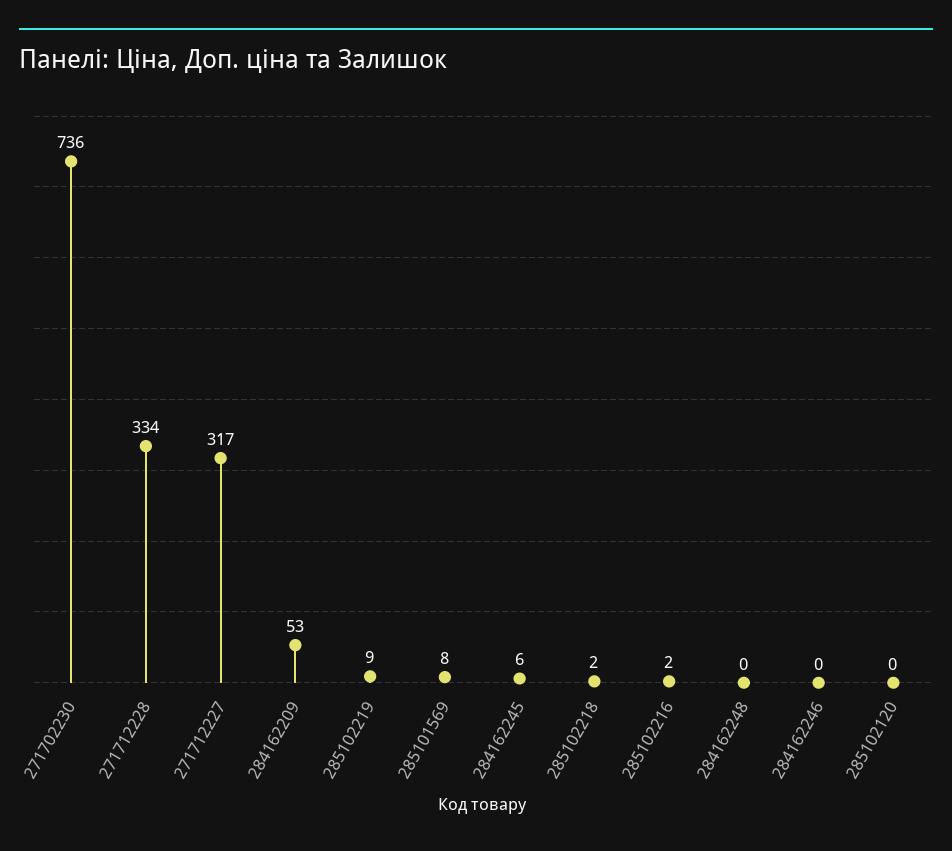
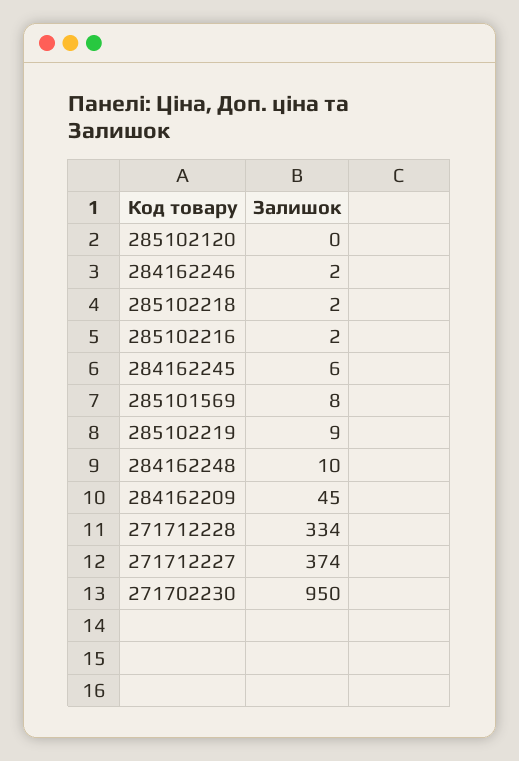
  {
-   "271702230": 736,
+   "271702230": 950,
    "271712228": 334,
-   "271712227": 317,
+   "271712227": 374,
-   "284162209": 53,
+   "284162209": 45,
    "285102219": 9,
    "285101569": 8,
    "284162245": 6,
    "285102218": 2,
    "285102216": 2,
-   "284162248": 0,
+   "284162248": 10,
-   "284162246": 0,
+   "284162246": 2,
    "285102120": 0
  }

